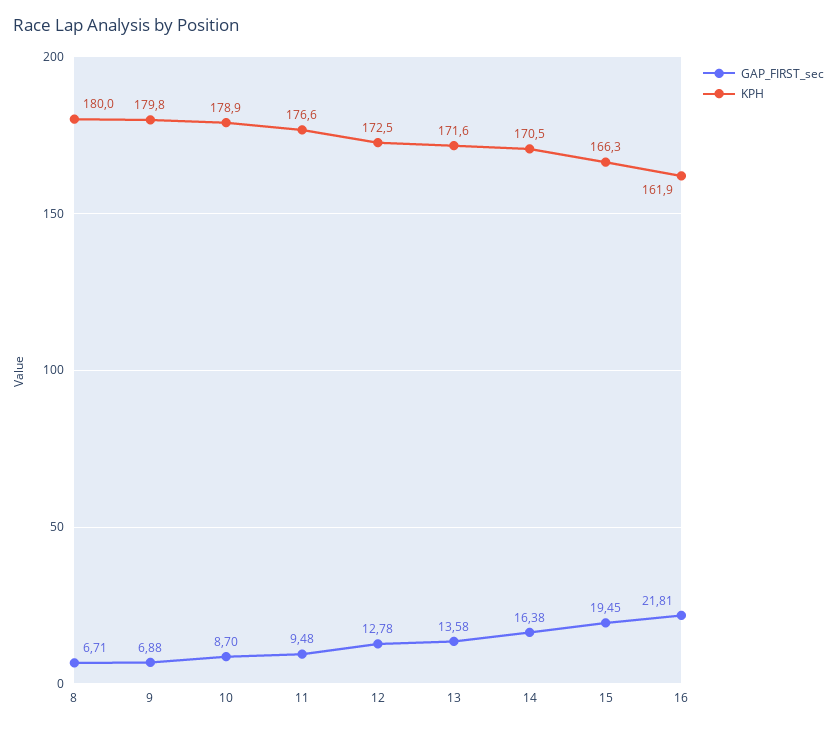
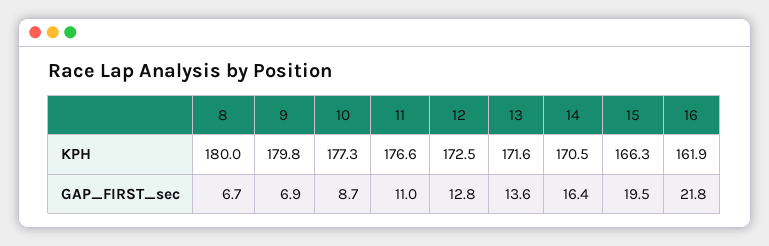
  {
    "GAP_FIRST_sec": {
      "8": 6.71,
      "9": 6.88,
      "10": 8.7,
-     "11": 9.48,
+     "11": 11,
      "12": 12.78,
      "13": 13.58,
      "14": 16.38,
      "15": 19.45,
      "16": 21.81
    },
    "KPH": {
      "8": 180,
      "9": 179.8,
-     "10": 178.9,
+     "10": 177.3,
      "11": 176.6,
      "12": 172.5,
      "13": 171.6,
      "14": 170.5,
      "15": 166.3,
      "16": 161.9
    }
  }

